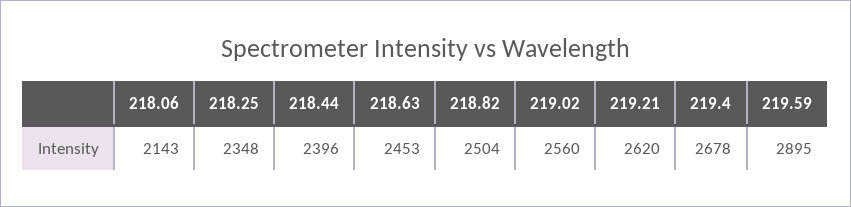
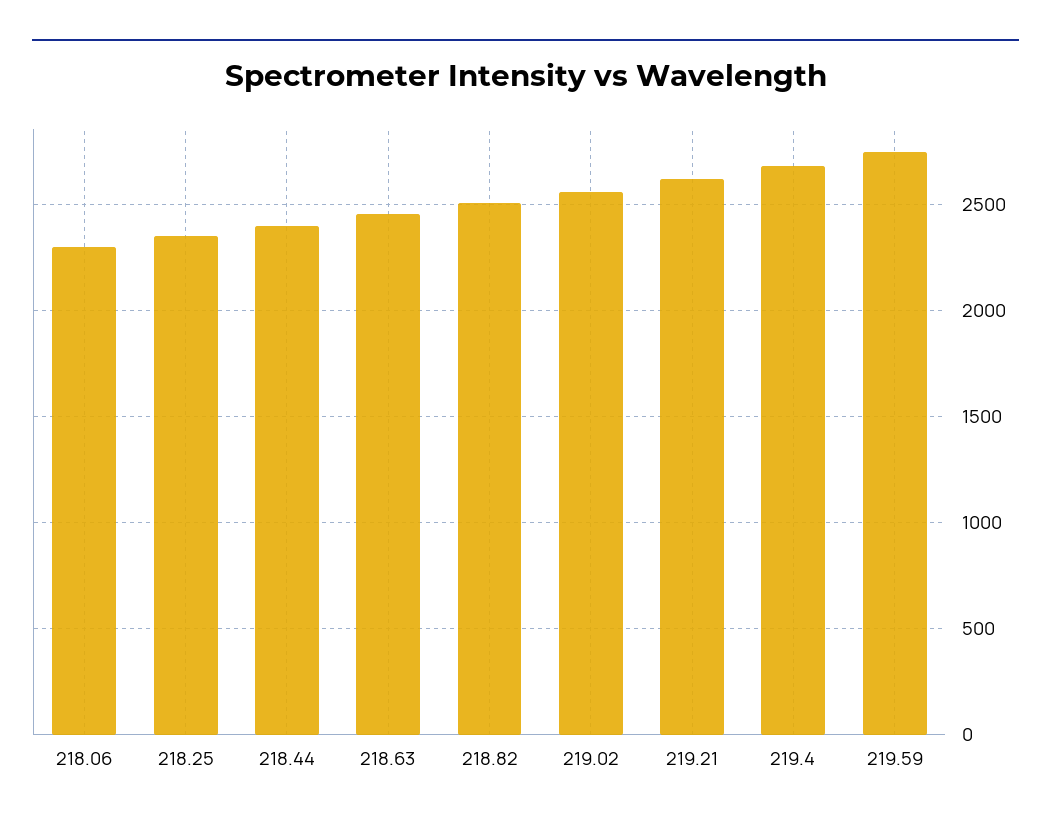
  {
-   "218.06": 2143,
+   "218.06": 2300,
    "218.25": 2348,
    "218.44": 2396,
    "218.63": 2453,
    "218.82": 2504,
    "219.02": 2560,
    "219.21": 2620,
    "219.4": 2678,
-   "219.59": 2895
+   "219.59": 2750
  }

